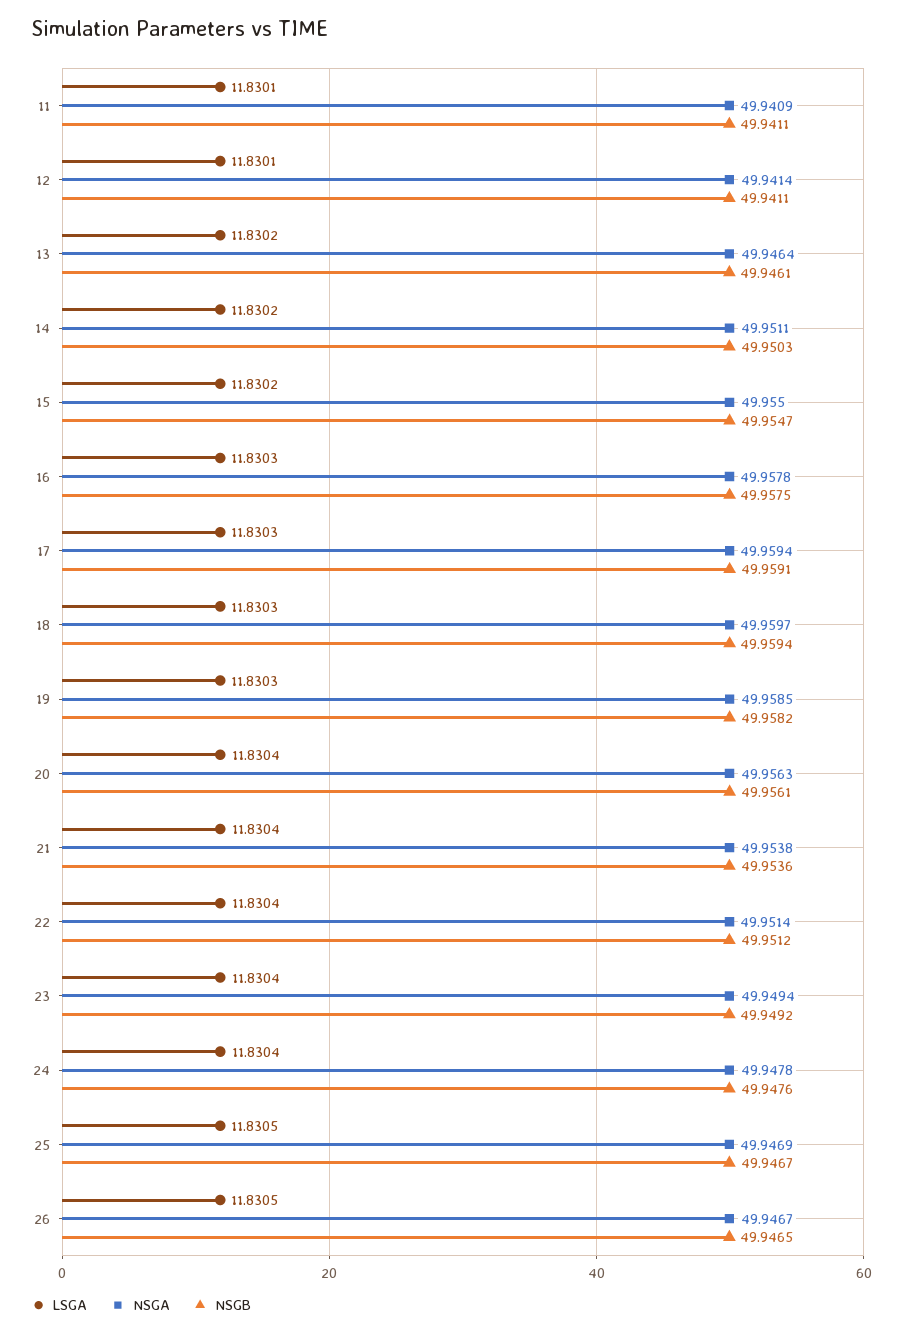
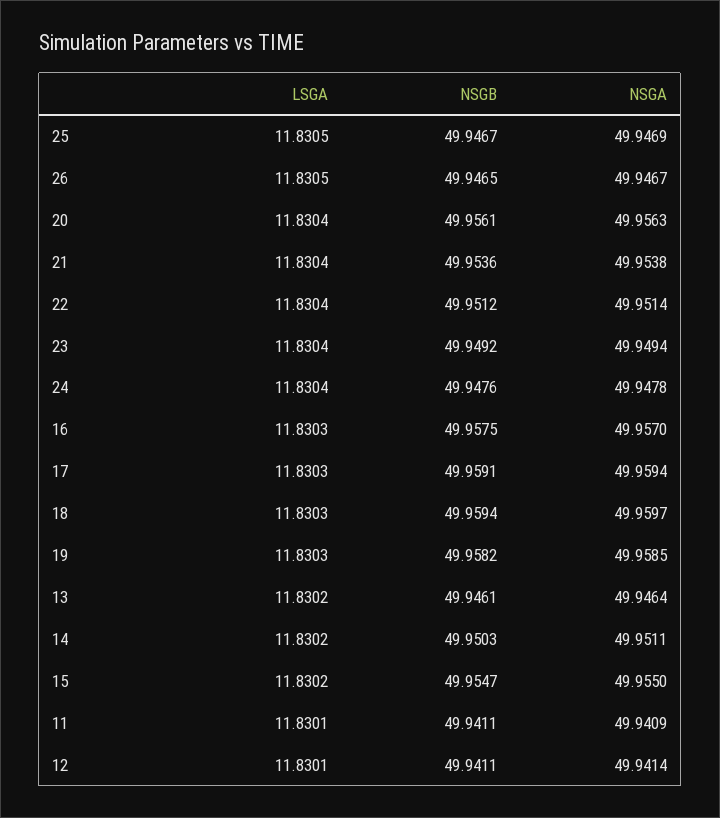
  {
    "LSGA": {
      "11": 11.8301,
      "12": 11.8301,
      "13": 11.8302,
      "14": 11.8302,
      "15": 11.8302,
      "16": 11.8303,
      "17": 11.8303,
      "18": 11.8303,
      "19": 11.8303,
      "20": 11.8304,
      "21": 11.8304,
      "22": 11.8304,
      "23": 11.8304,
      "24": 11.8304,
      "25": 11.8305,
      "26": 11.8305
    },
    "NSGA": {
      "11": 49.9409,
      "12": 49.9414,
      "13": 49.9464,
      "14": 49.9511,
      "15": 49.955,
-     "16": 49.9578,
+     "16": 49.957,
      "17": 49.9594,
      "18": 49.9597,
      "19": 49.9585,
      "20": 49.9563,
      "21": 49.9538,
      "22": 49.9514,
      "23": 49.9494,
      "24": 49.9478,
      "25": 49.9469,
      "26": 49.9467
    },
    "NSGB": {
      "11": 49.9411,
      "12": 49.9411,
      "13": 49.9461,
      "14": 49.9503,
      "15": 49.9547,
      "16": 49.9575,
      "17": 49.9591,
      "18": 49.9594,
      "19": 49.9582,
      "20": 49.9561,
      "21": 49.9536,
      "22": 49.9512,
      "23": 49.9492,
      "24": 49.9476,
      "25": 49.9467,
      "26": 49.9465
    }
  }

